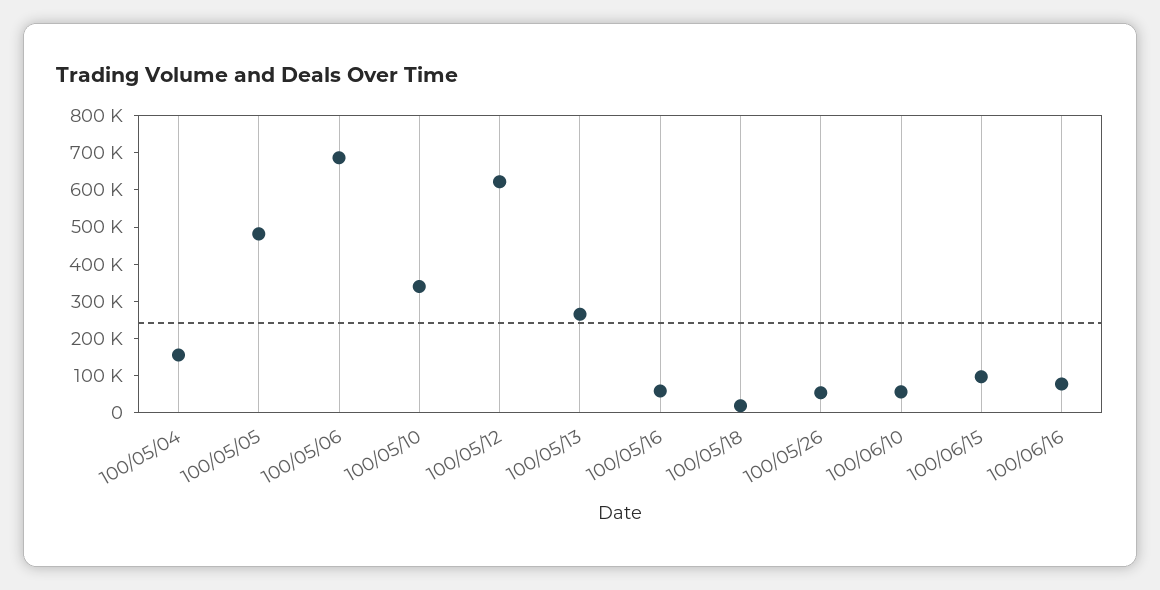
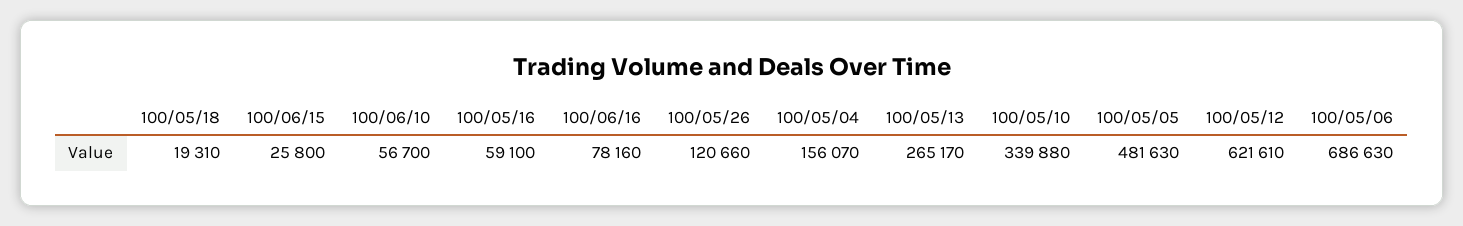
  {
    "100/05/04": 156070,
    "100/05/05": 481630,
    "100/05/06": 686630,
    "100/05/10": 339880,
    "100/05/12": 621610,
    "100/05/13": 265170,
    "100/05/16": 59100,
    "100/05/18": 19310,
-   "100/05/26": 50000,
+   "100/05/26": 120660,
    "100/06/10": 56700,
-   "100/06/15": 100000,
+   "100/06/15": 25800,
    "100/06/16": 78160
  }

